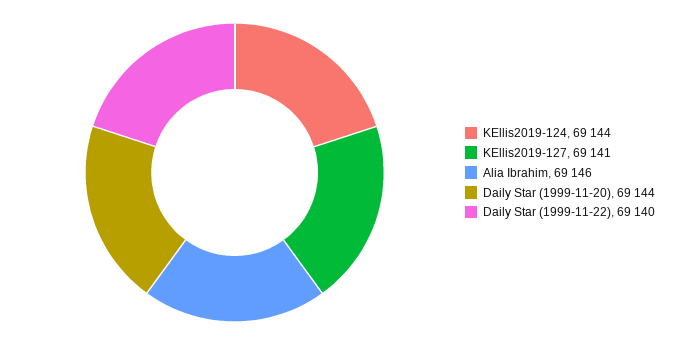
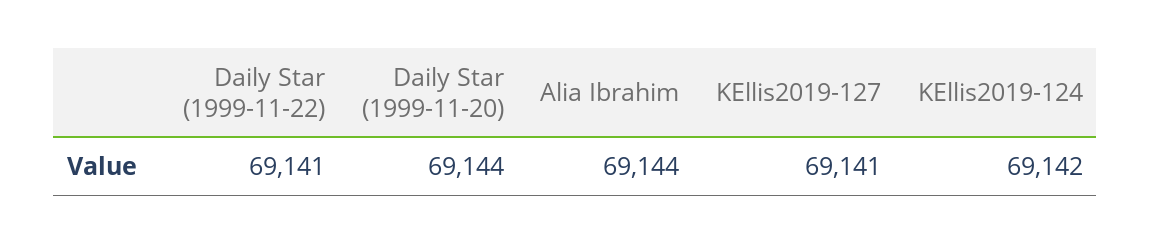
  {
-   "KEllis2019-124": 69144,
+   "KEllis2019-124": 69142,
    "KEllis2019-127": 69141,
-   "Alia Ibrahim": 69146,
+   "Alia Ibrahim": 69144,
    "Daily Star (1999-11-20)": 69144,
-   "Daily Star (1999-11-22)": 69140
+   "Daily Star (1999-11-22)": 69141
  }

